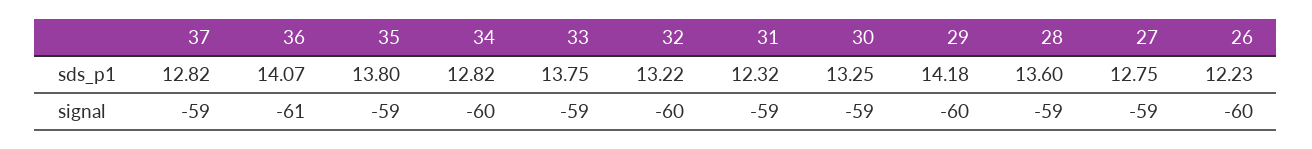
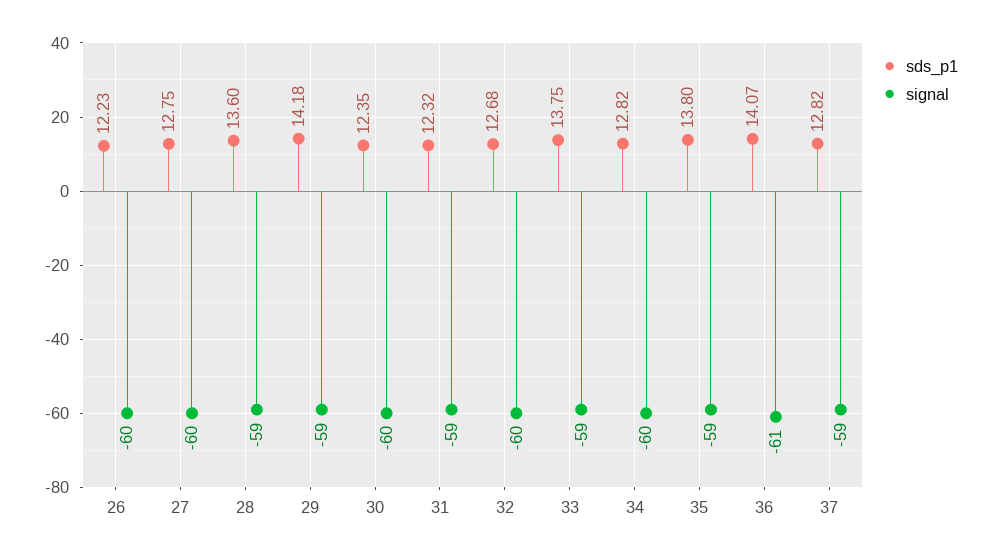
  {
    "sds_p1": {
      "37": 12.82,
      "36": 14.07,
      "35": 13.8,
      "34": 12.82,
      "33": 13.75,
-     "32": 13.22,
+     "32": 12.68,
      "31": 12.32,
-     "30": 13.25,
+     "30": 12.35,
      "29": 14.18,
      "28": 13.6,
      "27": 12.75,
      "26": 12.23
    },
    "signal": {
      "37": -59,
      "36": -61,
      "35": -59,
      "34": -60,
      "33": -59,
      "32": -60,
      "31": -59,
-     "30": -59,
+     "30": -60,
-     "29": -60,
+     "29": -59,
      "28": -59,
-     "27": -59,
+     "27": -60,
      "26": -60
    }
  }

